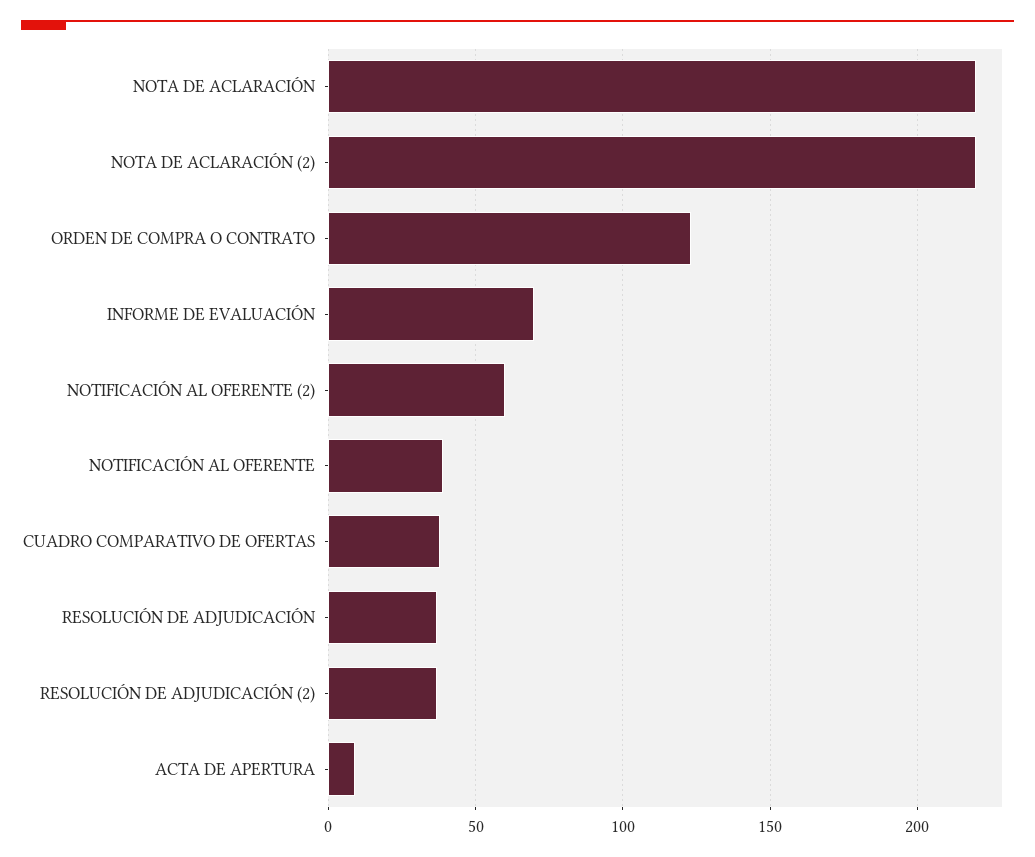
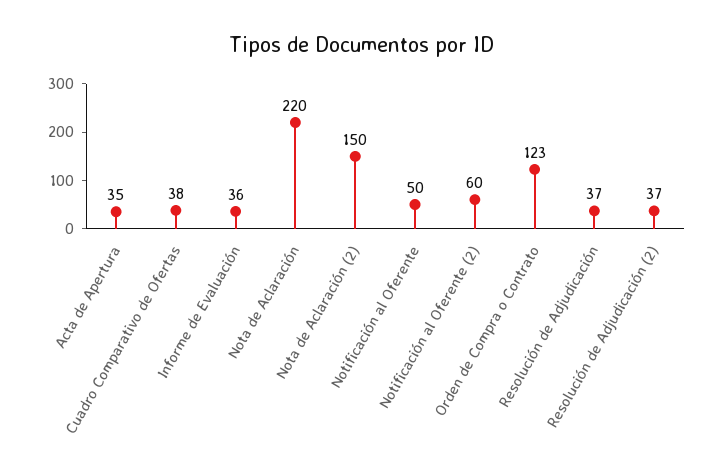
  {
    "NOTA DE ACLARACIÓN": 220,
-   "NOTA DE ACLARACIÓN (2)": 220,
+   "NOTA DE ACLARACIÓN (2)": 150,
    "ORDEN DE COMPRA O CONTRATO": 123,
-   "INFORME DE EVALUACIÓN": 70,
+   "INFORME DE EVALUACIÓN": 36,
    "NOTIFICACIÓN AL OFERENTE (2)": 60,
-   "NOTIFICACIÓN AL OFERENTE": 40,
+   "NOTIFICACIÓN AL OFERENTE": 50,
    "CUADRO COMPARATIVO DE OFERTAS": 38,
    "RESOLUCIÓN DE ADJUDICACIÓN": 37,
    "RESOLUCIÓN DE ADJUDICACIÓN (2)": 37,
-   "ACTA DE APERTURA": 10
+   "ACTA DE APERTURA": 35
  }

